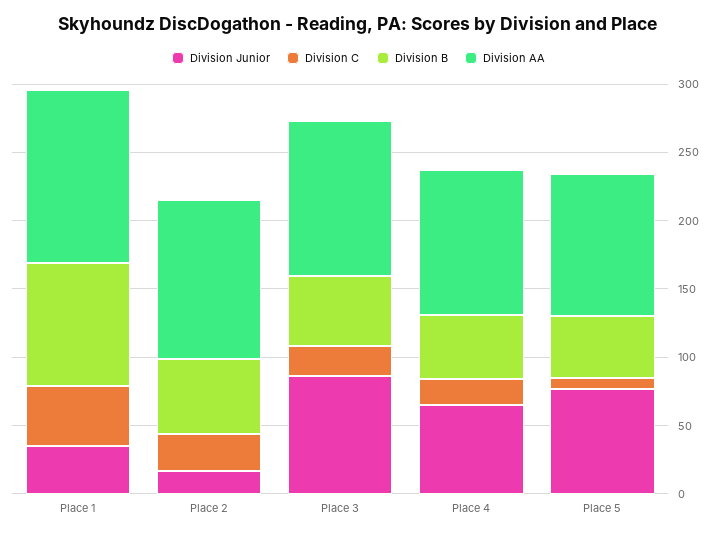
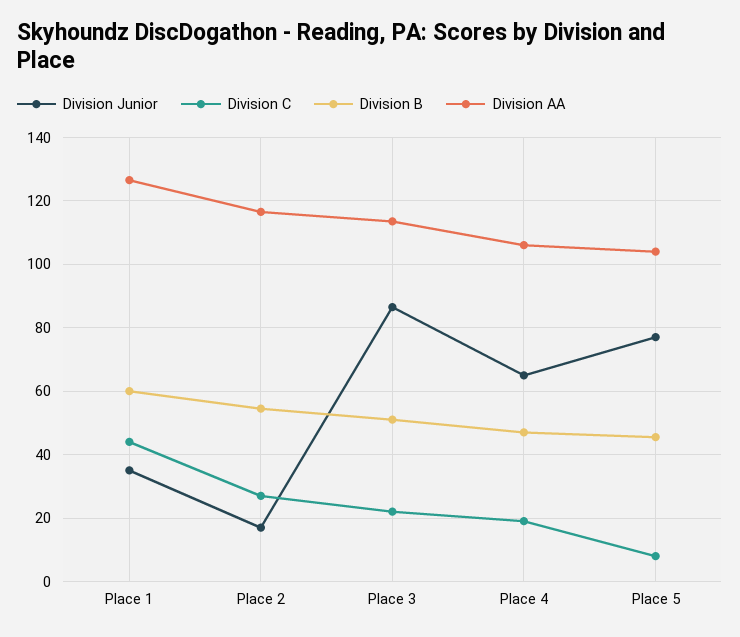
  {
    "Division Junior": {
      "Place 1": 36,
      "Place 2": 18,
      "Place 3": 86,
      "Place 4": 66,
      "Place 5": 78
    },
    "Division C": {
      "Place 1": 44,
      "Place 2": 28,
      "Place 3": 22,
      "Place 4": 20,
      "Place 5": 8
    },
    "Division B": {
-     "Place 1": 90,
+     "Place 1": 60,
      "Place 2": 54,
      "Place 3": 52,
      "Place 4": 48,
      "Place 5": 46
    },
    "Division AA": {
      "Place 1": 126,
      "Place 2": 116,
      "Place 3": 114,
      "Place 4": 106,
      "Place 5": 104
    }
  }

